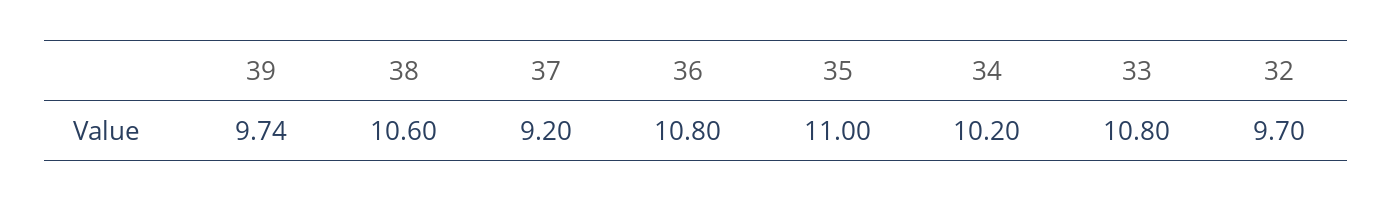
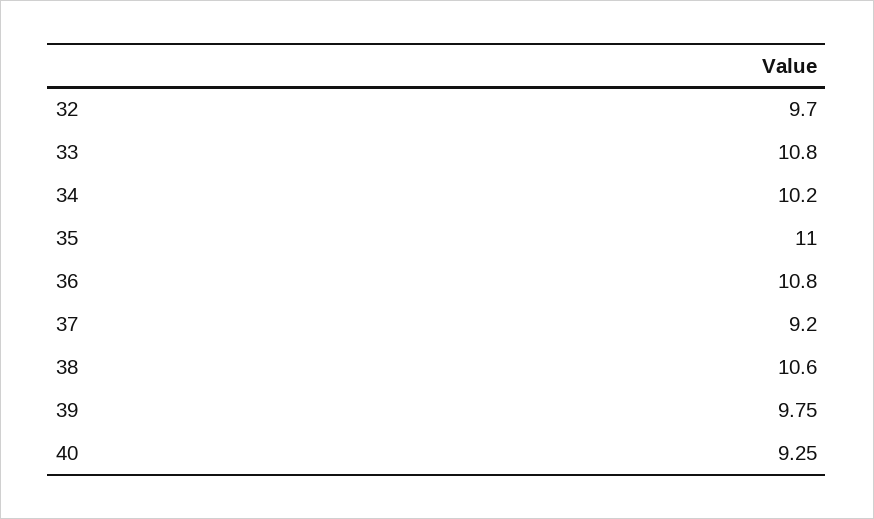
  {
-   "39": 9.74,
+   "39": 9.75,
    "38": 10.6,
    "37": 9.2,
    "36": 10.8,
    "35": 11,
    "34": 10.2,
    "33": 10.8,
-   "32": 9.7
+   "32": 9.7,
+   "40": 9.25
  }

